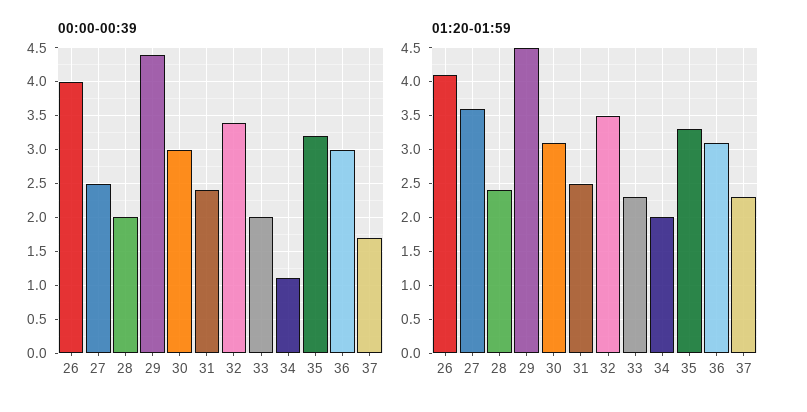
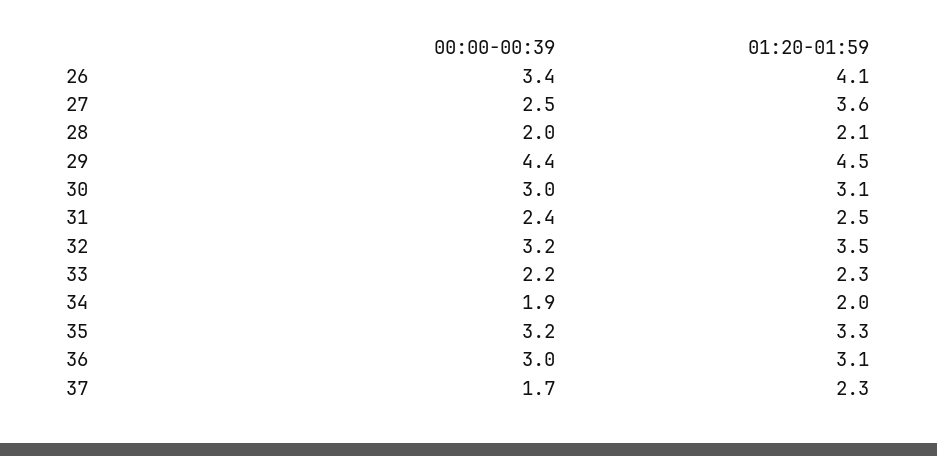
  {
    "00:00-00:39": {
-     "26": 4,
+     "26": 3.4,
      "27": 2.5,
      "28": 2,
      "29": 4.4,
      "30": 3,
      "31": 2.4,
-     "32": 3.4,
+     "32": 3.2,
-     "33": 2,
+     "33": 2.2,
-     "34": 1.1,
+     "34": 1.9,
      "35": 3.2,
      "36": 3,
      "37": 1.7
    },
    "01:20-01:59": {
      "26": 4.1,
      "27": 3.6,
-     "28": 2.4,
+     "28": 2.1,
      "29": 4.5,
      "30": 3.1,
      "31": 2.5,
      "32": 3.5,
      "33": 2.3,
      "34": 2,
      "35": 3.3,
      "36": 3.1,
      "37": 2.3
    }
  }

